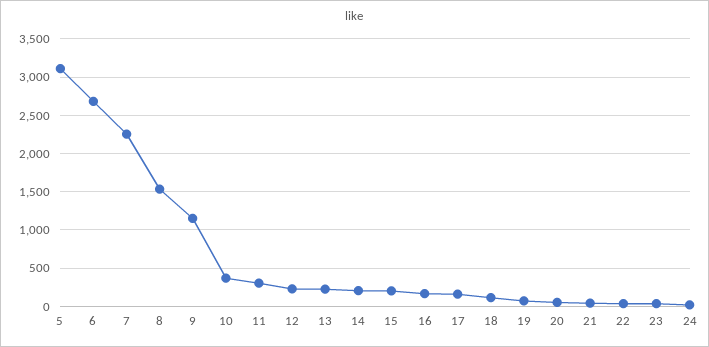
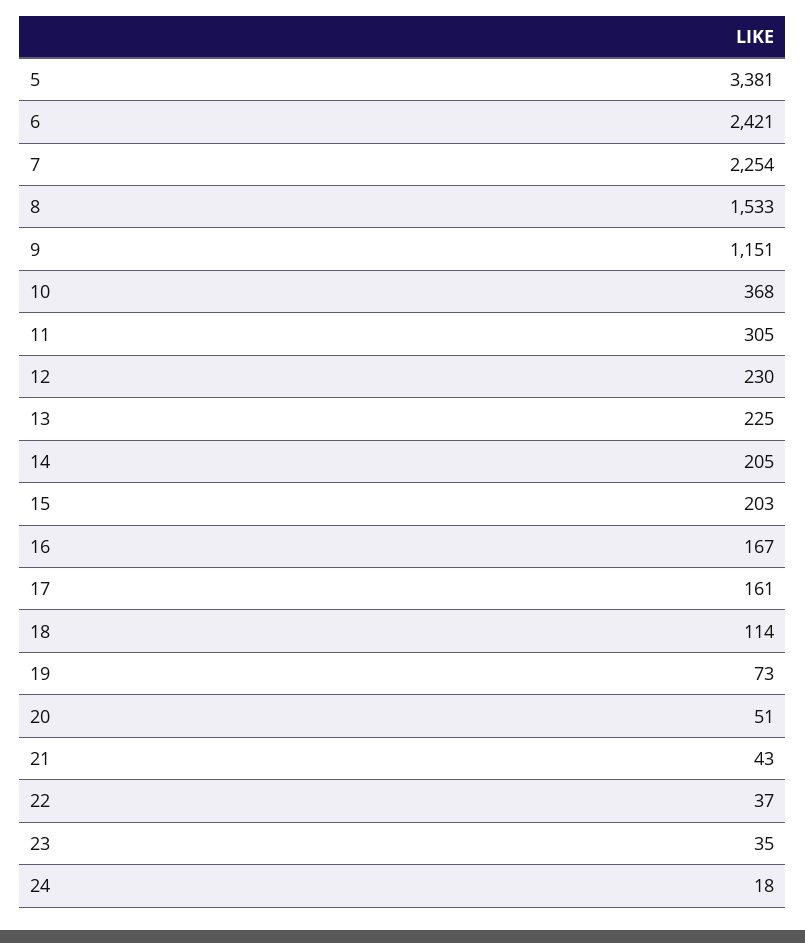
  {
-   "5": 3100,
+   "5": 3381,
-   "6": 2700,
+   "6": 2421,
    "7": 2254,
    "8": 1533,
    "9": 1151,
    "10": 368,
    "11": 305,
    "12": 230,
    "13": 225,
    "14": 205,
    "15": 203,
    "16": 167,
    "17": 161,
    "18": 114,
    "19": 73,
    "20": 51,
    "21": 43,
    "22": 37,
    "23": 35,
    "24": 18
  }

